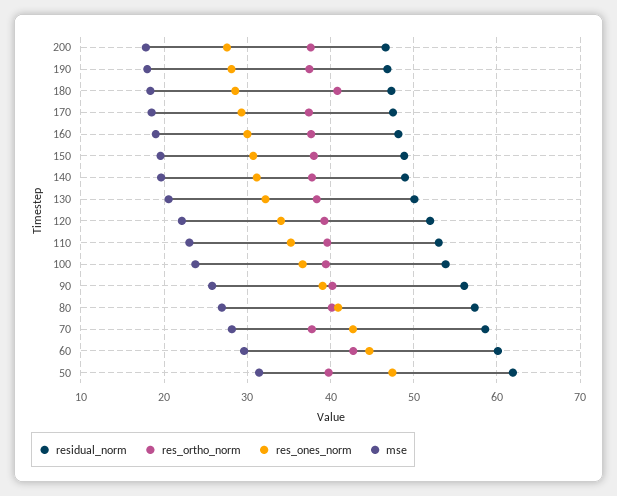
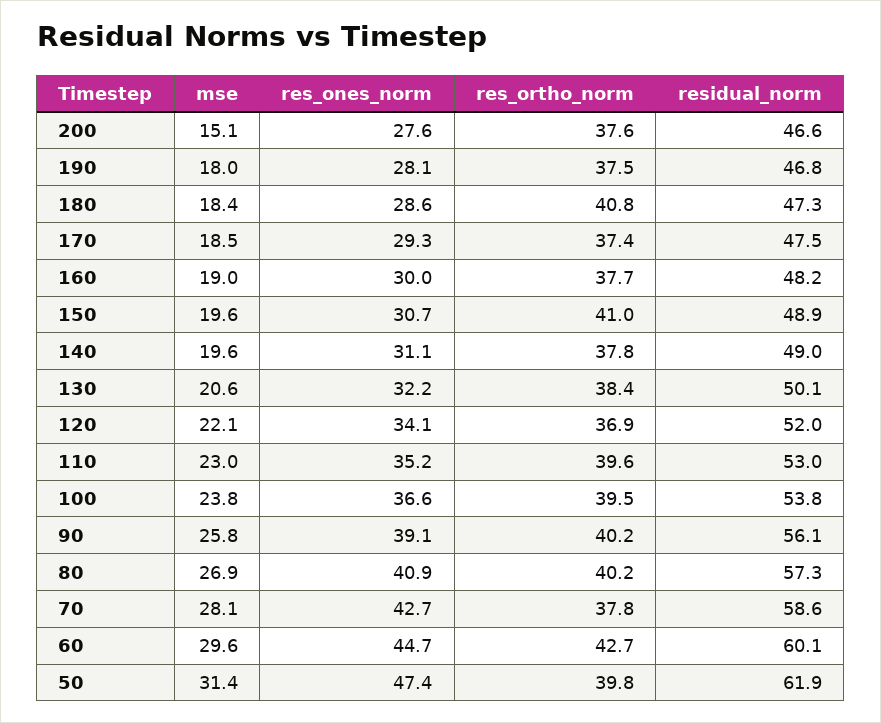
  {
    "residual_norm": {
      "200": 46.6,
      "190": 46.8,
      "180": 47.3,
      "170": 47.5,
      "160": 48.2,
      "150": 48.9,
      "140": 49,
      "130": 50.1,
      "120": 52,
      "110": 53,
      "100": 53.8,
      "90": 56.1,
      "80": 57.3,
      "70": 58.6,
      "60": 60.1,
      "50": 61.9
    },
    "res_ortho_norm": {
      "200": 37.6,
      "190": 37.5,
      "180": 40.8,
      "170": 37.4,
      "160": 37.7,
-     "150": 38,
+     "150": 41,
      "140": 37.8,
      "130": 38.4,
-     "120": 39,
+     "120": 36.9,
      "110": 39.6,
      "100": 39.5,
      "90": 40.2,
      "80": 40.2,
      "70": 37.8,
      "60": 42.7,
      "50": 39.8
    },
    "res_ones_norm": {
      "200": 27.6,
      "190": 28.1,
      "180": 28.6,
      "170": 29.3,
      "160": 30,
      "150": 30.7,
      "140": 31.1,
      "130": 32.2,
      "120": 34.1,
      "110": 35.2,
      "100": 36.6,
      "90": 39.1,
      "80": 40.9,
      "70": 42.7,
      "60": 44.7,
      "50": 47.4
    },
    "mse": {
-     "200": 18,
+     "200": 15.1,
      "190": 18,
      "180": 18.4,
      "170": 18.5,
      "160": 19,
      "150": 19.6,
      "140": 19.6,
      "130": 20.6,
      "120": 22.1,
      "110": 23,
      "100": 23.8,
      "90": 25.8,
      "80": 26.9,
      "70": 28.1,
      "60": 29.6,
      "50": 31.4
    }
  }

